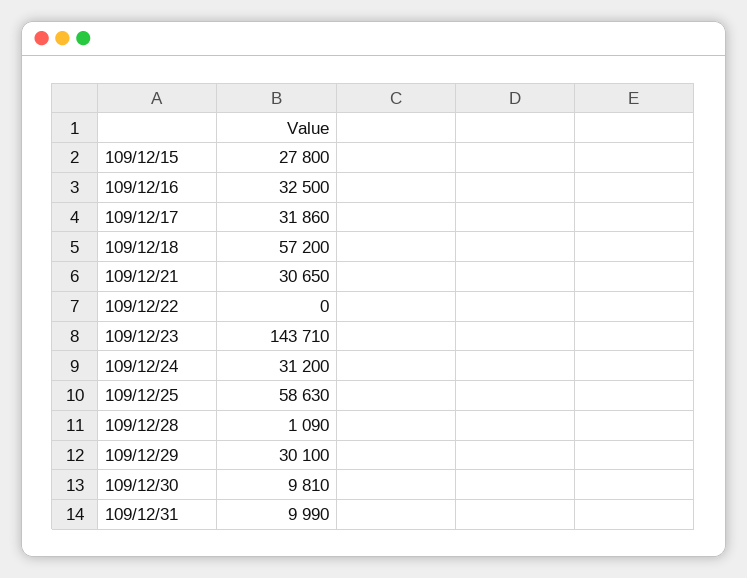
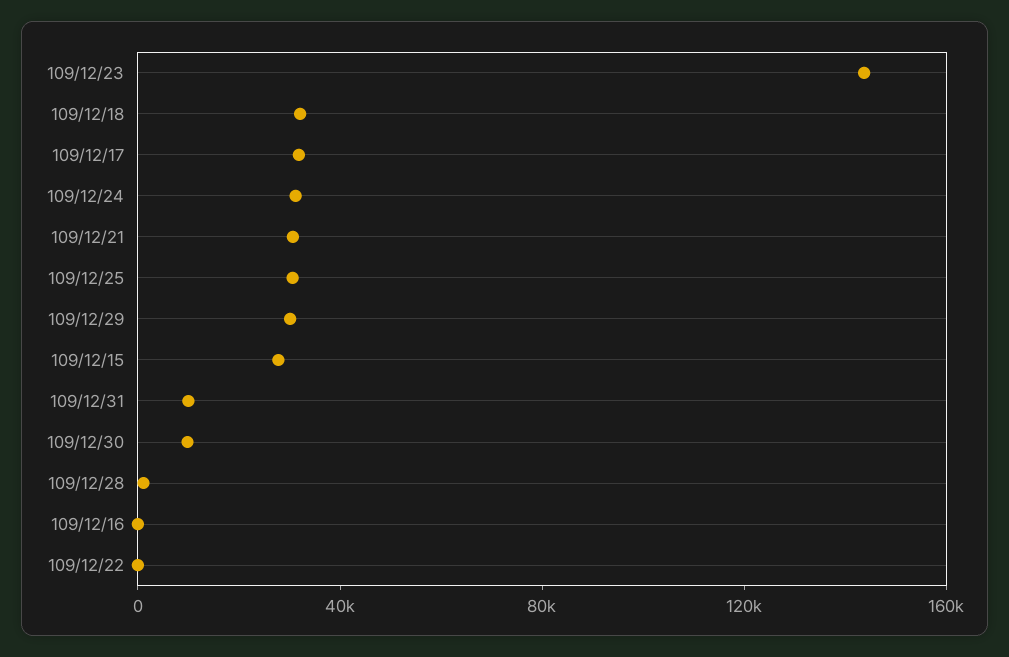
  {
    "109/12/15": 27800,
-   "109/12/16": 32500,
+   "109/12/16": 0,
    "109/12/17": 31860,
-   "109/12/18": 57200,
+   "109/12/18": 30000,
    "109/12/21": 30650,
    "109/12/22": 0,
    "109/12/23": 143710,
    "109/12/24": 31200,
-   "109/12/25": 58630,
+   "109/12/25": 30000,
    "109/12/28": 1090,
    "109/12/29": 30100,
    "109/12/30": 9810,
    "109/12/31": 9990
  }

